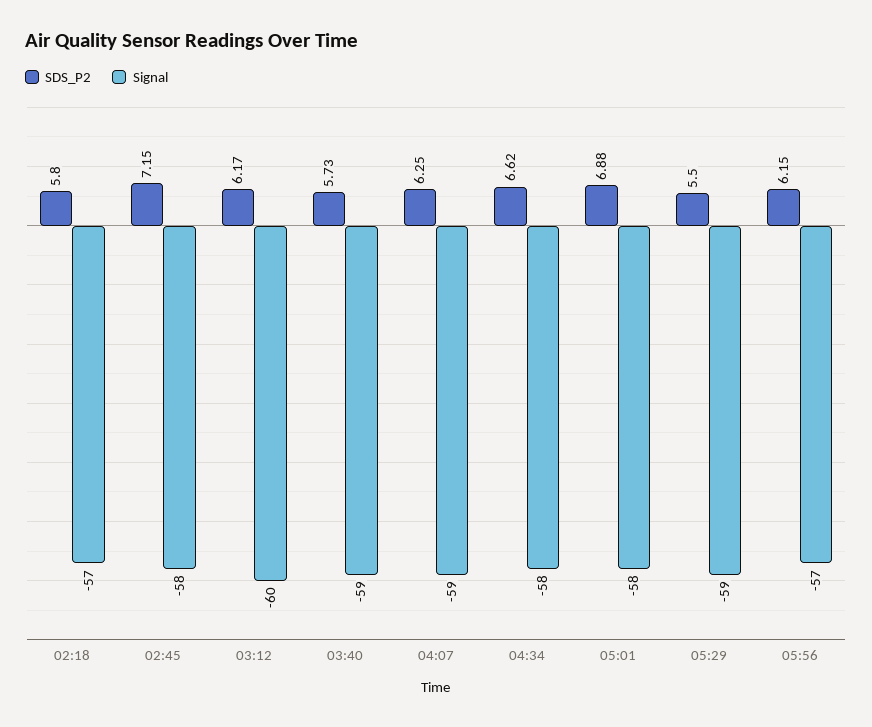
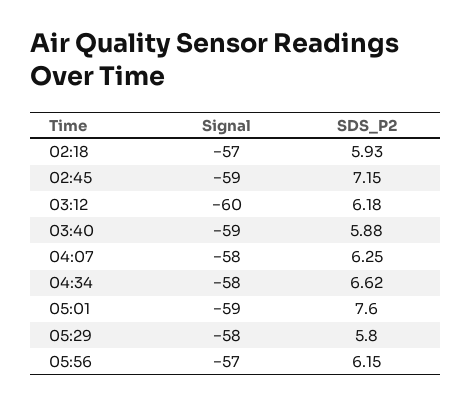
  {
    "SDS_P2": {
-     "02:18": 5.8,
+     "02:18": 5.93,
      "02:45": 7.15,
-     "03:12": 6.17,
+     "03:12": 6.18,
-     "03:40": 5.73,
+     "03:40": 5.88,
      "04:07": 6.25,
      "04:34": 6.62,
-     "05:01": 6.88,
+     "05:01": 7.6,
-     "05:29": 5.5,
+     "05:29": 5.8,
      "05:56": 6.15
    },
    "Signal": {
      "02:18": -57,
-     "02:45": -58,
+     "02:45": -59,
      "03:12": -60,
      "03:40": -59,
-     "04:07": -59,
+     "04:07": -58,
      "04:34": -58,
-     "05:01": -58,
+     "05:01": -59,
-     "05:29": -59,
+     "05:29": -58,
      "05:56": -57
    }
  }

